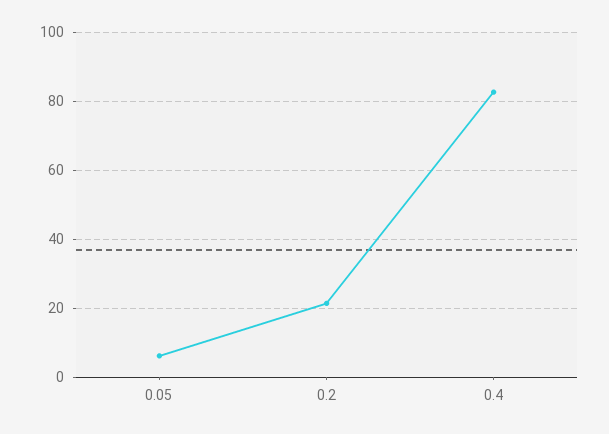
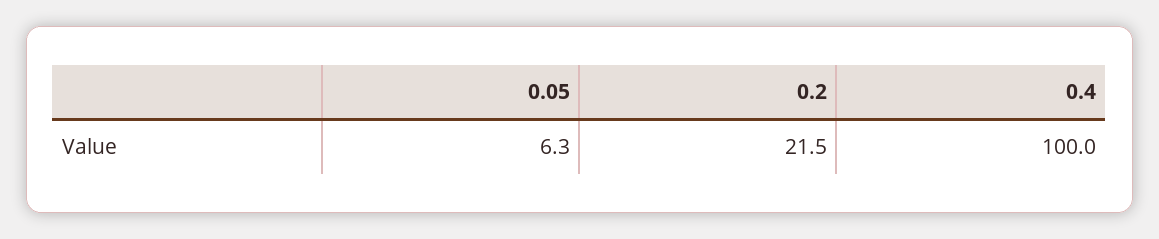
  {
    "0.05": 6.3,
    "0.2": 21.5,
-   "0.4": 82
+   "0.4": 100
  }

